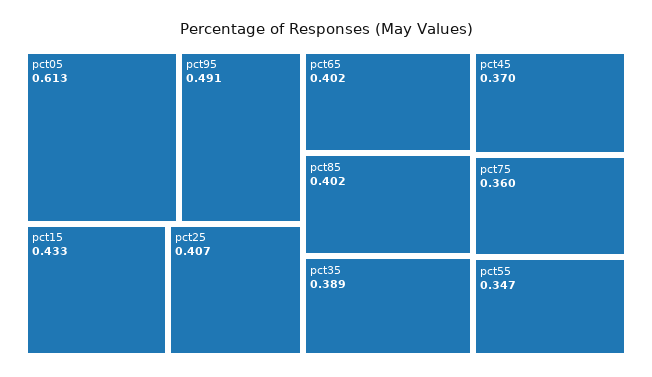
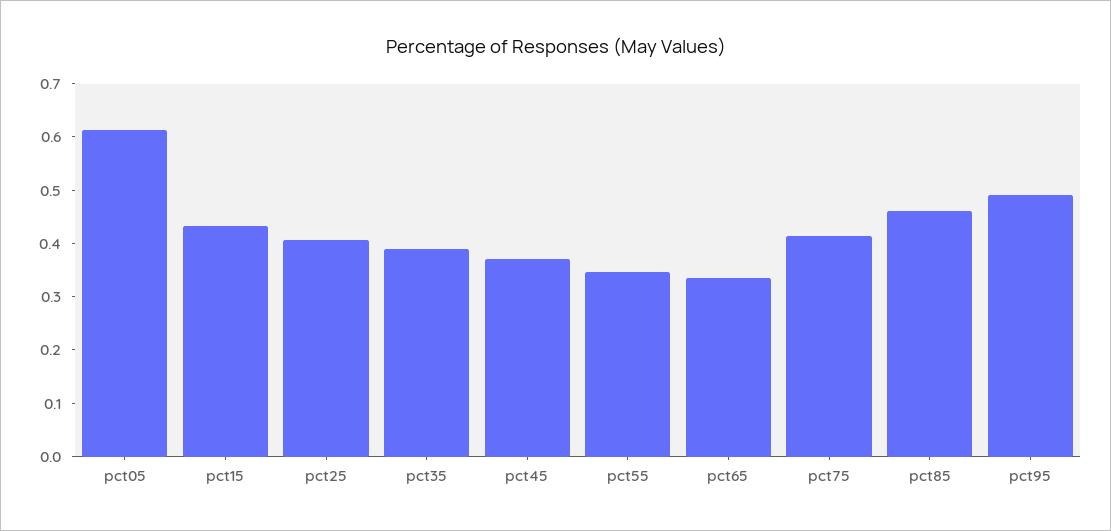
  {
    "pct05": 0.613,
    "pct95": 0.491,
    "pct15": 0.433,
    "pct25": 0.407,
-   "pct65": 0.402,
+   "pct65": 0.34,
-   "pct85": 0.402,
+   "pct85": 0.46,
    "pct35": 0.389,
    "pct45": 0.37,
-   "pct75": 0.36,
+   "pct75": 0.42,
    "pct55": 0.347
  }

